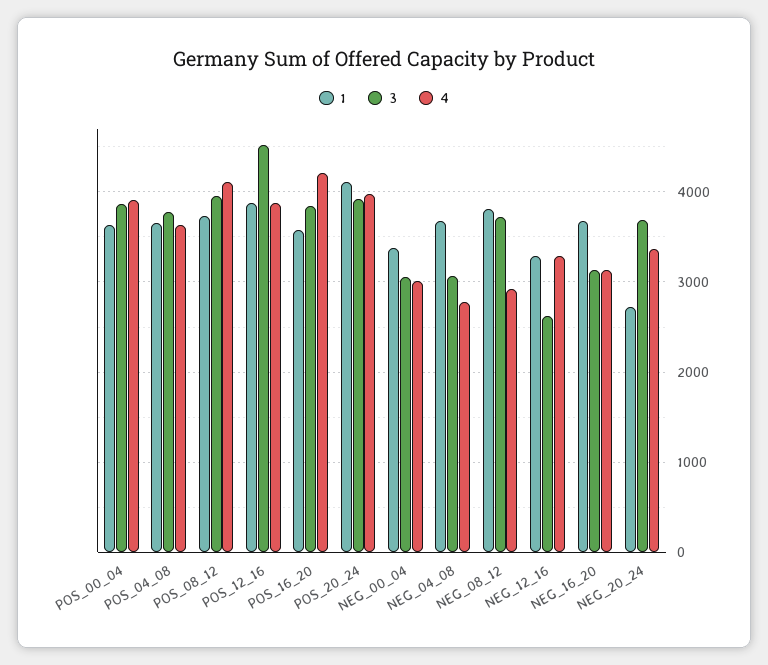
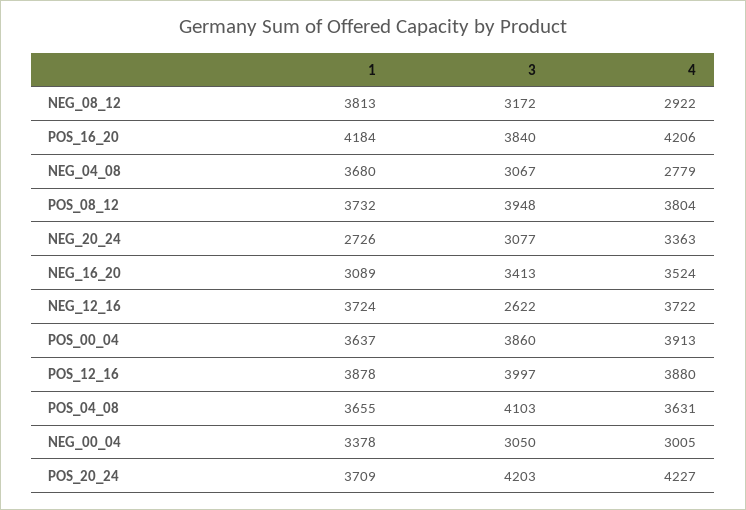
  {
    "1": {
      "POS_00_04": 3637,
      "POS_04_08": 3655,
      "POS_08_12": 3732,
      "POS_12_16": 3878,
-     "POS_16_20": 3600,
+     "POS_16_20": 4184,
-     "POS_20_24": 4100,
+     "POS_20_24": 3709,
      "NEG_00_04": 3378,
      "NEG_04_08": 3680,
      "NEG_08_12": 3813,
-     "NEG_12_16": 3300,
+     "NEG_12_16": 3724,
-     "NEG_16_20": 3700,
+     "NEG_16_20": 3089,
      "NEG_20_24": 2726
    },
    "3": {
      "POS_00_04": 3860,
-     "POS_04_08": 3800,
+     "POS_04_08": 4103,
      "POS_08_12": 3948,
-     "POS_12_16": 4500,
+     "POS_12_16": 3997,
      "POS_16_20": 3840,
-     "POS_20_24": 3900,
+     "POS_20_24": 4203,
      "NEG_00_04": 3050,
      "NEG_04_08": 3067,
-     "NEG_08_12": 3700,
+     "NEG_08_12": 3172,
      "NEG_12_16": 2622,
-     "NEG_16_20": 3100,
+     "NEG_16_20": 3413,
-     "NEG_20_24": 3700
+     "NEG_20_24": 3077
    },
    "4": {
      "POS_00_04": 3913,
      "POS_04_08": 3631,
-     "POS_08_12": 4100,
+     "POS_08_12": 3804,
      "POS_12_16": 3880,
      "POS_16_20": 4206,
-     "POS_20_24": 4000,
+     "POS_20_24": 4227,
      "NEG_00_04": 3005,
      "NEG_04_08": 2779,
      "NEG_08_12": 2922,
-     "NEG_12_16": 3300,
+     "NEG_12_16": 3722,
-     "NEG_16_20": 3100,
+     "NEG_16_20": 3524,
      "NEG_20_24": 3363
    }
  }

